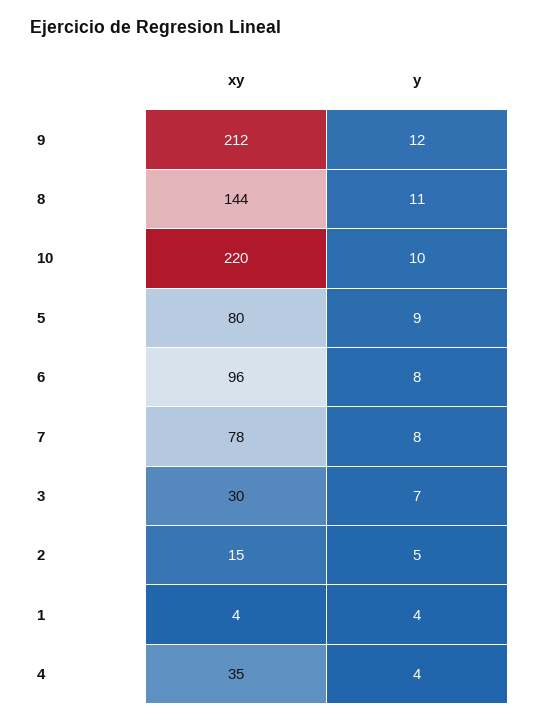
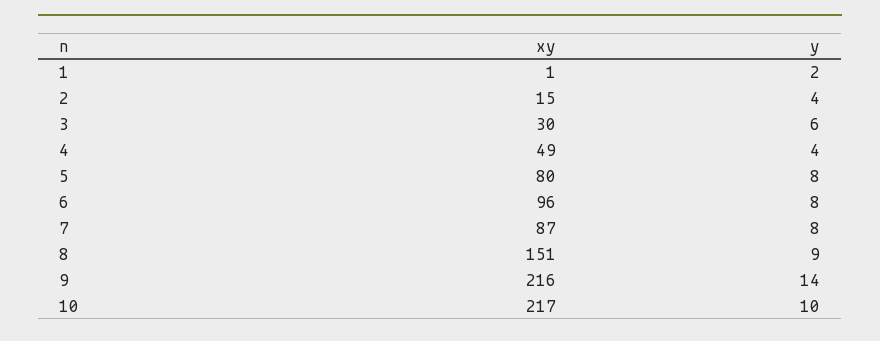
  {
    "xy": {
-     "9": 212,
+     "9": 216,
-     "8": 144,
+     "8": 151,
-     "10": 220,
+     "10": 217,
      "5": 80,
      "6": 96,
-     "7": 78,
+     "7": 87,
      "3": 30,
      "2": 15,
-     "1": 4,
+     "1": 1,
-     "4": 35
+     "4": 49
    },
    "y": {
-     "9": 12,
+     "9": 14,
-     "8": 11,
+     "8": 9,
      "10": 10,
-     "5": 9,
+     "5": 8,
      "6": 8,
      "7": 8,
-     "3": 7,
+     "3": 6,
-     "2": 5,
+     "2": 4,
-     "1": 4,
+     "1": 2,
      "4": 4
    }
  }

